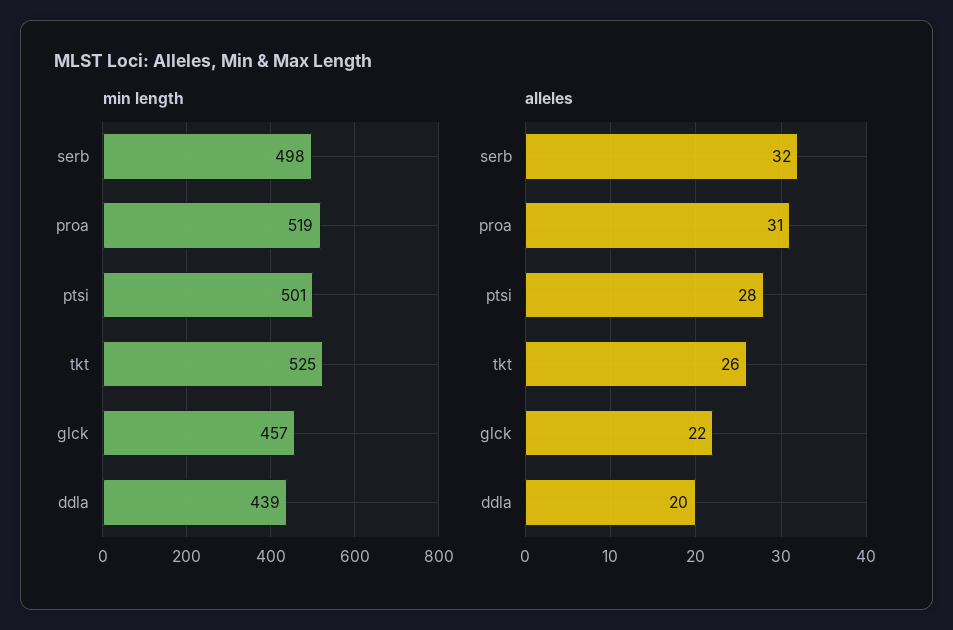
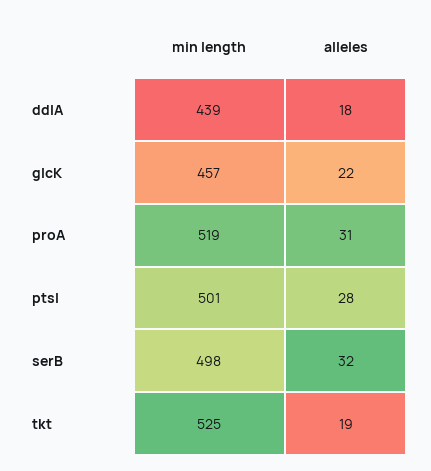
  {
    "min length": {
      "serb": 498,
      "proa": 519,
      "ptsi": 501,
      "tkt": 525,
      "glck": 457,
      "ddla": 439
    },
    "alleles": {
      "serb": 32,
      "proa": 31,
      "ptsi": 28,
-     "tkt": 26,
+     "tkt": 19,
      "glck": 22,
-     "ddla": 20
+     "ddla": 18
    }
  }

